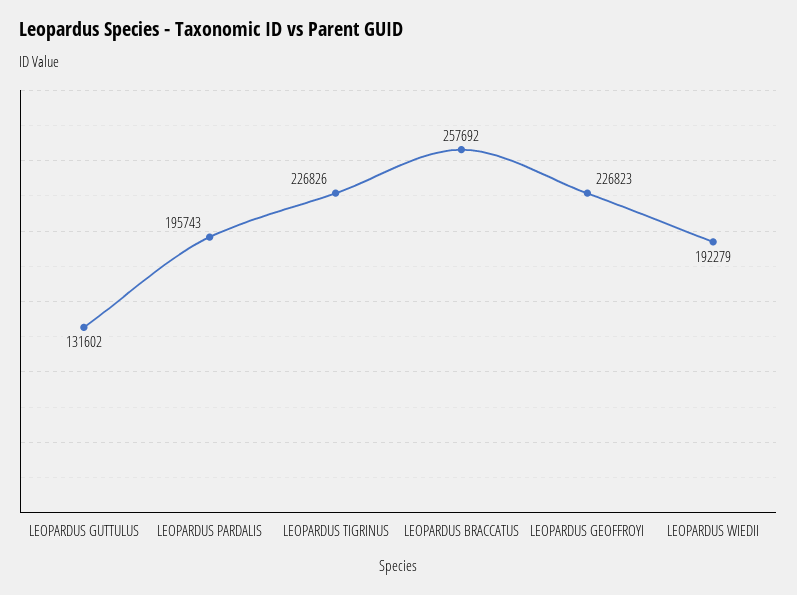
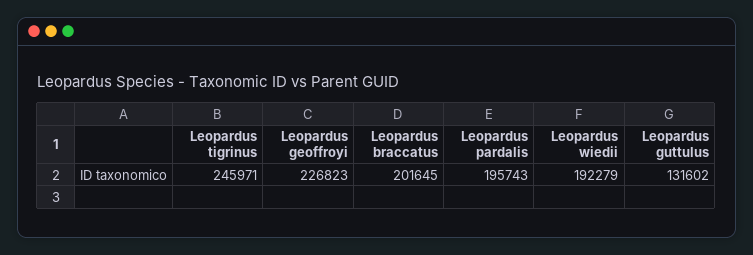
  {
    "LEOPARDUS GUTTULUS": 131602,
    "LEOPARDUS PARDALIS": 195743,
-   "LEOPARDUS TIGRINUS": 226826,
+   "LEOPARDUS TIGRINUS": 245971,
-   "LEOPARDUS BRACCATUS": 257692,
+   "LEOPARDUS BRACCATUS": 201645,
    "LEOPARDUS GEOFFROYI": 226823,
    "LEOPARDUS WIEDII": 192279
  }

